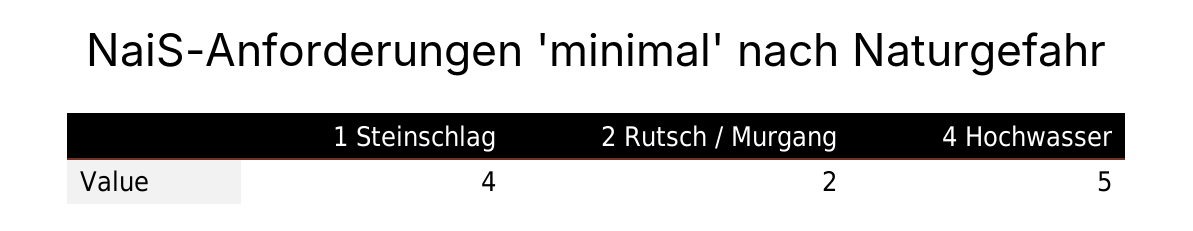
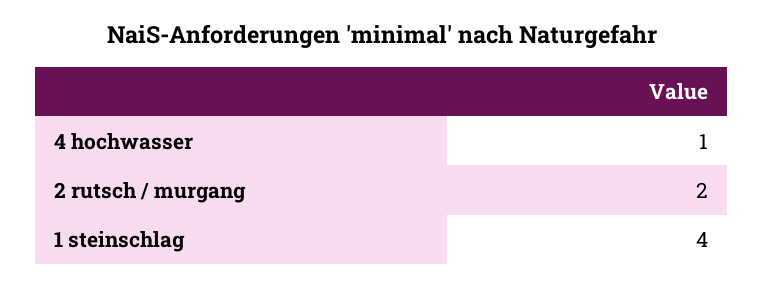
  {
    "1 Steinschlag": 4,
    "2 Rutsch / Murgang": 2,
-   "4 Hochwasser": 5
+   "4 Hochwasser": 1
  }

